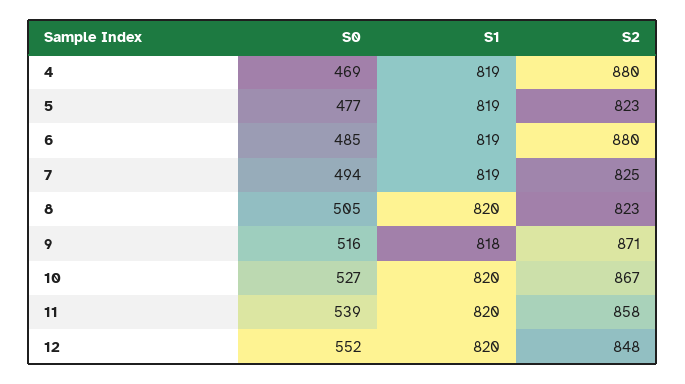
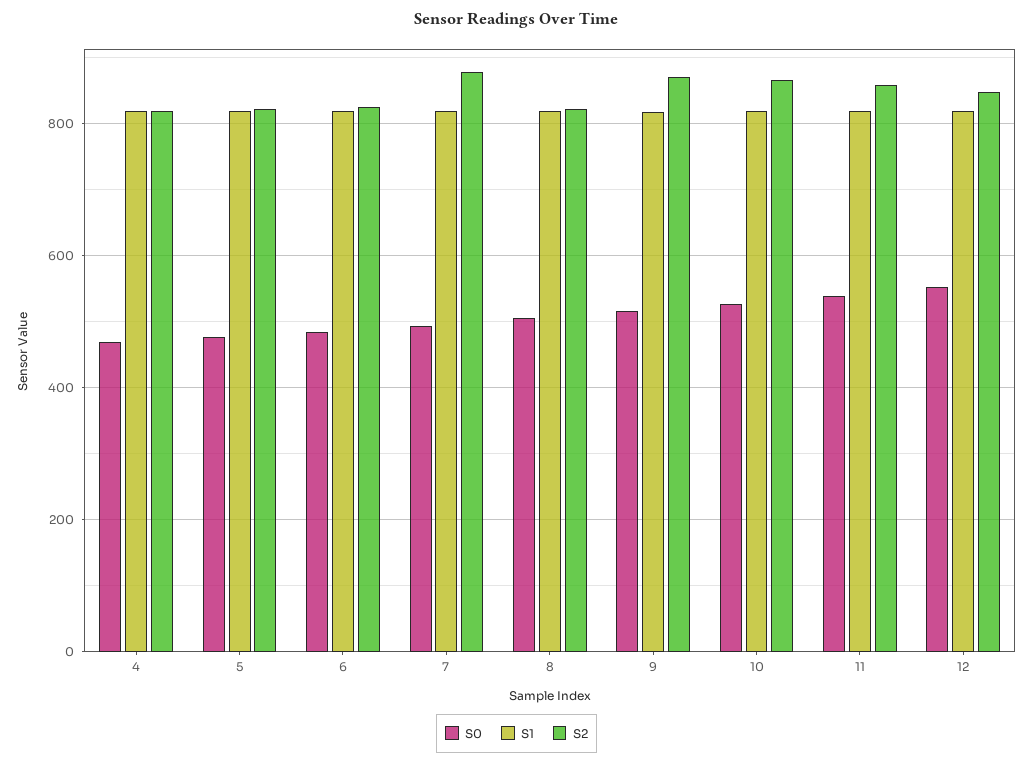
  {
    "S0": {
      "4": 469,
      "5": 477,
      "6": 485,
      "7": 494,
      "8": 505,
      "9": 516,
      "10": 527,
      "11": 539,
      "12": 552
    },
    "S1": {
      "4": 819,
      "5": 819,
      "6": 819,
      "7": 819,
      "8": 820,
      "9": 818,
      "10": 820,
      "11": 820,
      "12": 820
    },
    "S2": {
-     "4": 880,
+     "4": 820,
      "5": 823,
-     "6": 880,
+     "6": 820,
-     "7": 825,
+     "7": 880,
      "8": 823,
      "9": 871,
      "10": 867,
      "11": 858,
      "12": 848
    }
  }

